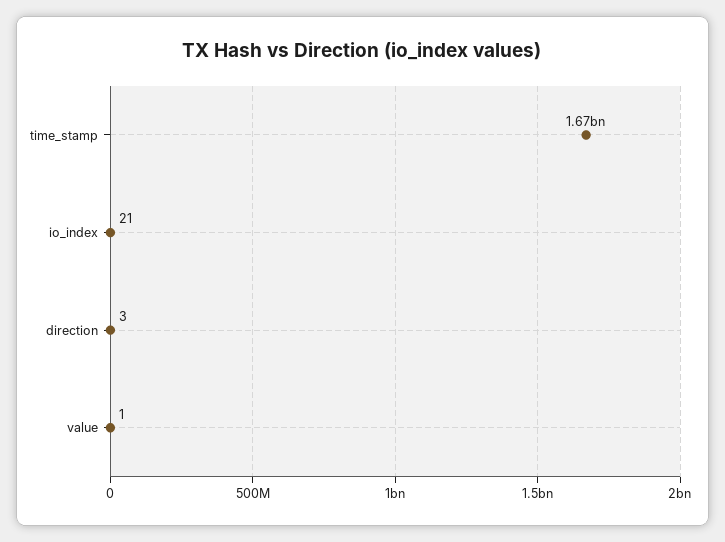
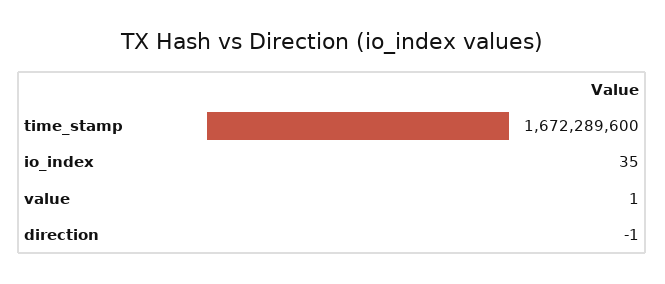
  {
    "time_stamp": 1672289600,
-   "io_index": 21,
+   "io_index": 35,
-   "direction": 3,
+   "direction": -1,
    "value": 1
  }

